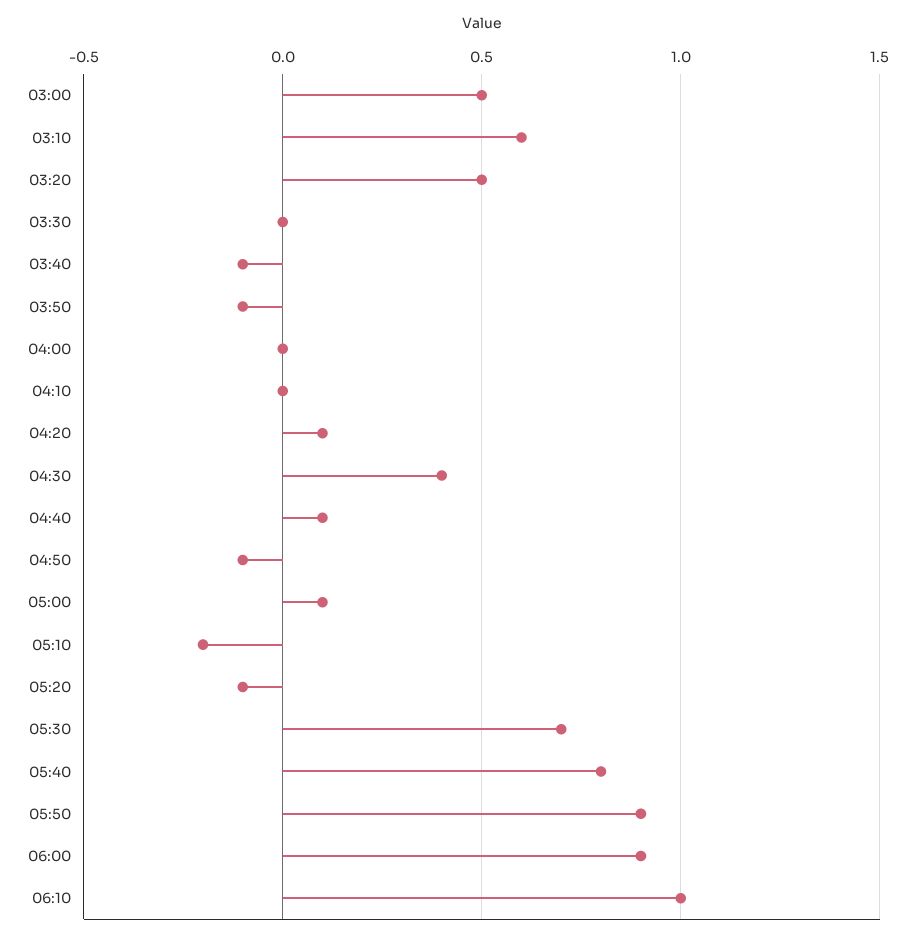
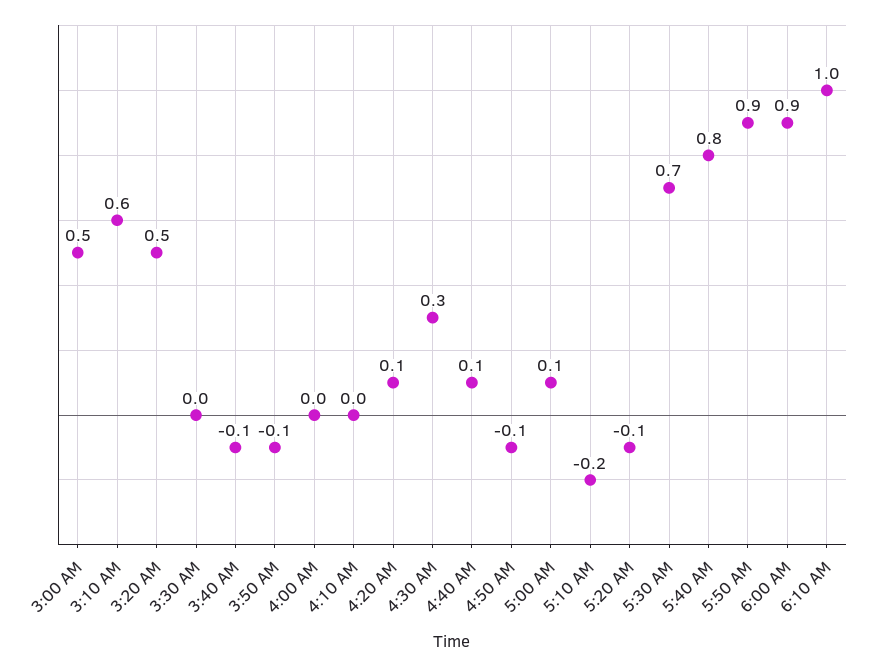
  {
    "03:00": 0.5,
    "03:10": 0.6,
    "03:20": 0.5,
    "03:30": 0,
    "03:40": -0.1,
    "03:50": -0.1,
    "04:00": 0,
    "04:10": 0,
    "04:20": 0.1,
-   "04:30": 0.4,
+   "04:30": 0.3,
    "04:40": 0.1,
    "04:50": -0.1,
    "05:00": 0.1,
    "05:10": -0.2,
    "05:20": -0.1,
    "05:30": 0.7,
    "05:40": 0.8,
    "05:50": 0.9,
    "06:00": 0.9,
    "06:10": 1
  }

